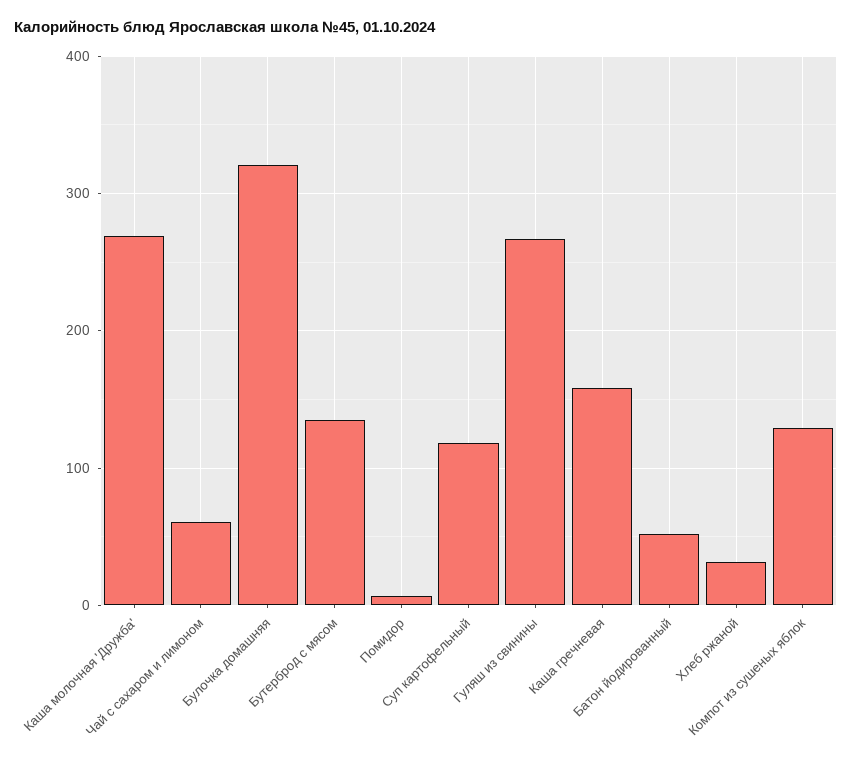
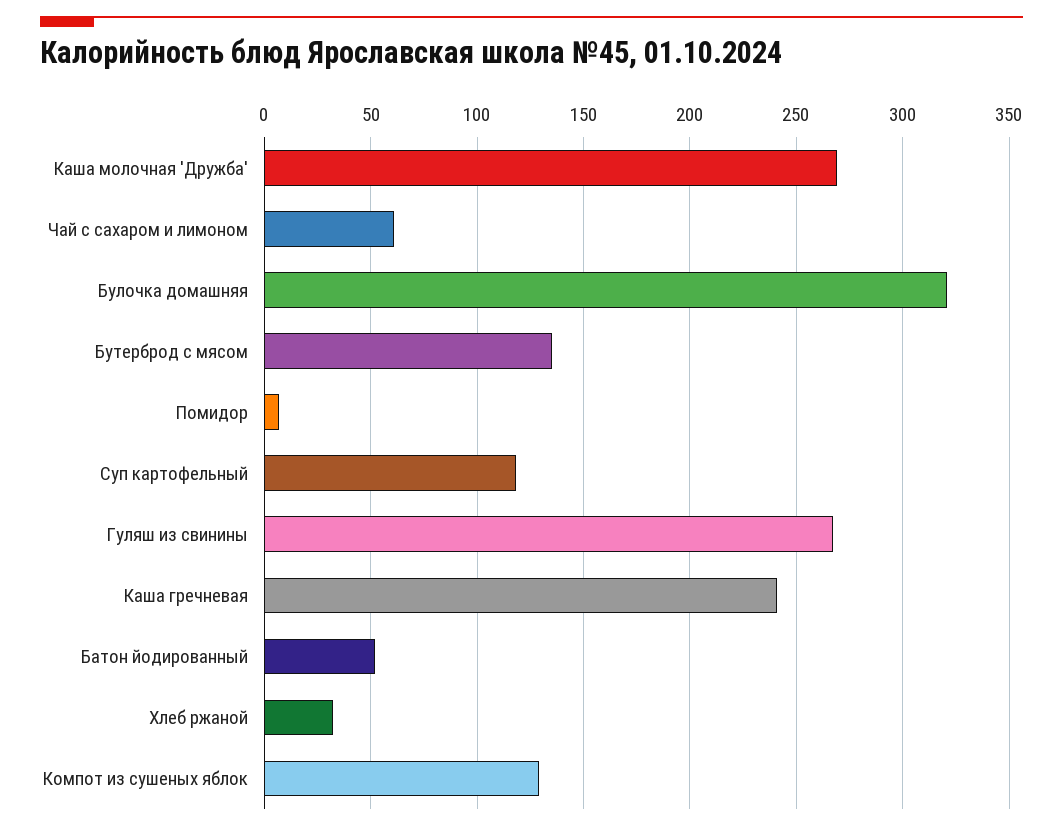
  {
    "Каша молочная 'Дружба'": 270,
    "Чай с сахаром и лимоном": 60,
    "Булочка домашняя": 320,
    "Бутерброд с мясом": 135,
    "Помидор": 5,
    "Суп картофельный": 120,
    "Гуляш из свинины": 265,
-   "Каша гречневая": 160,
+   "Каша гречневая": 240,
    "Батон йодированный": 50,
    "Хлеб ржаной": 30,
    "Компот из сушеных яблок": 130
  }

